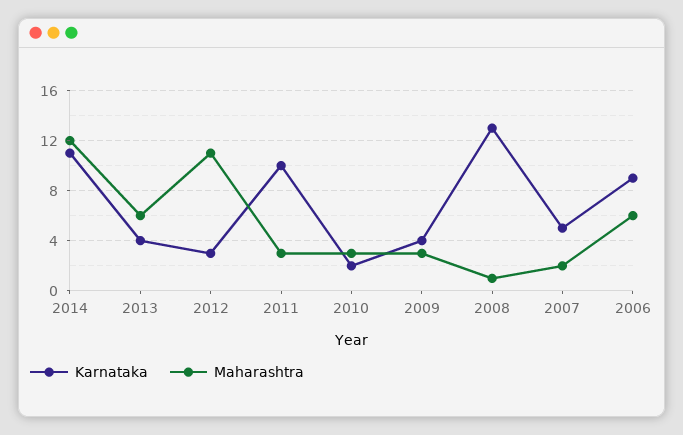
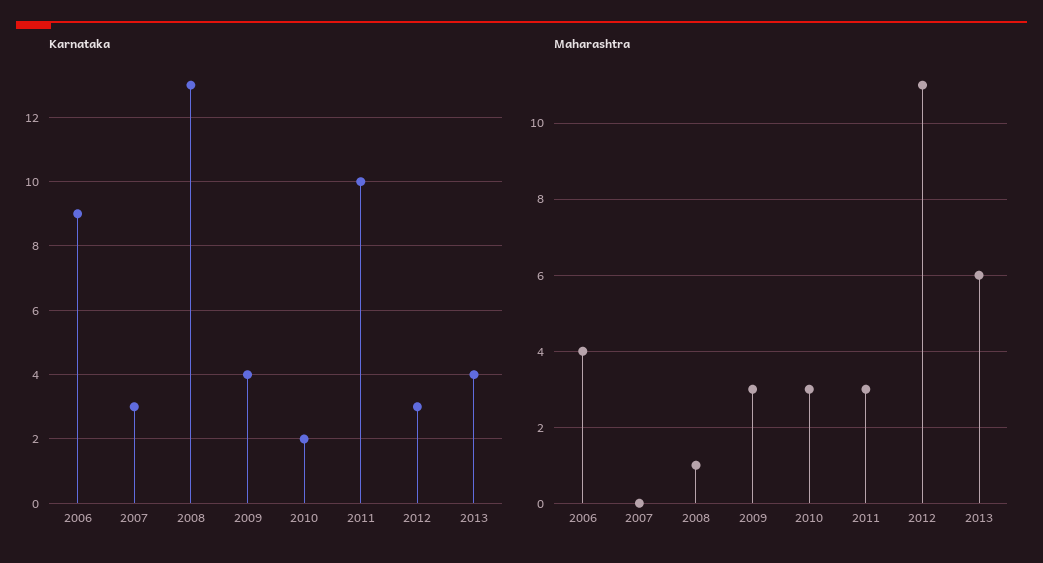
  {
    "Karnataka": {
-     "2014": 11,
      "2013": 4,
      "2012": 3,
      "2011": 10,
      "2010": 2,
      "2009": 4,
      "2008": 13,
-     "2007": 5,
+     "2007": 3,
      "2006": 9
    },
    "Maharashtra": {
-     "2014": 12,
      "2013": 6,
      "2012": 11,
      "2011": 3,
      "2010": 3,
      "2009": 3,
      "2008": 1,
-     "2007": 2,
+     "2007": 0,
-     "2006": 6
+     "2006": 4
    }
  }

